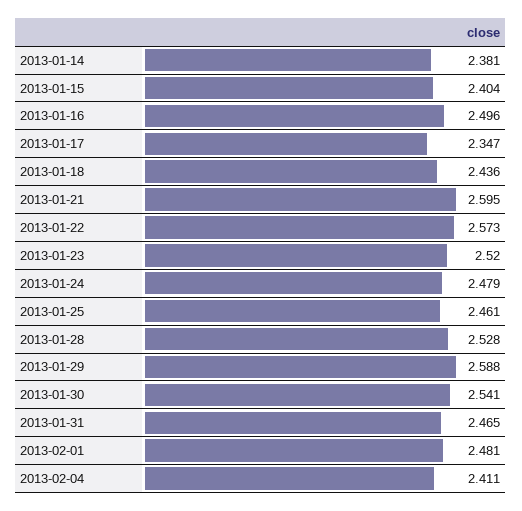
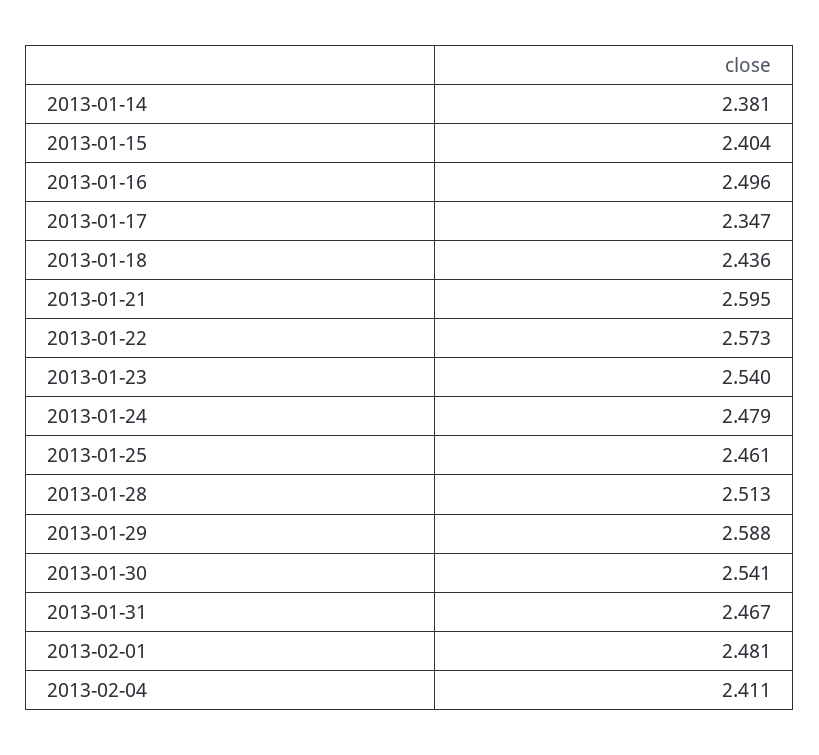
  {
    "2013-01-14": 2.381,
    "2013-01-15": 2.404,
    "2013-01-16": 2.496,
    "2013-01-17": 2.347,
    "2013-01-18": 2.436,
    "2013-01-21": 2.595,
    "2013-01-22": 2.573,
-   "2013-01-23": 2.52,
+   "2013-01-23": 2.54,
    "2013-01-24": 2.479,
    "2013-01-25": 2.461,
-   "2013-01-28": 2.528,
+   "2013-01-28": 2.513,
    "2013-01-29": 2.588,
    "2013-01-30": 2.541,
-   "2013-01-31": 2.465,
+   "2013-01-31": 2.467,
    "2013-02-01": 2.481,
    "2013-02-04": 2.411
  }

